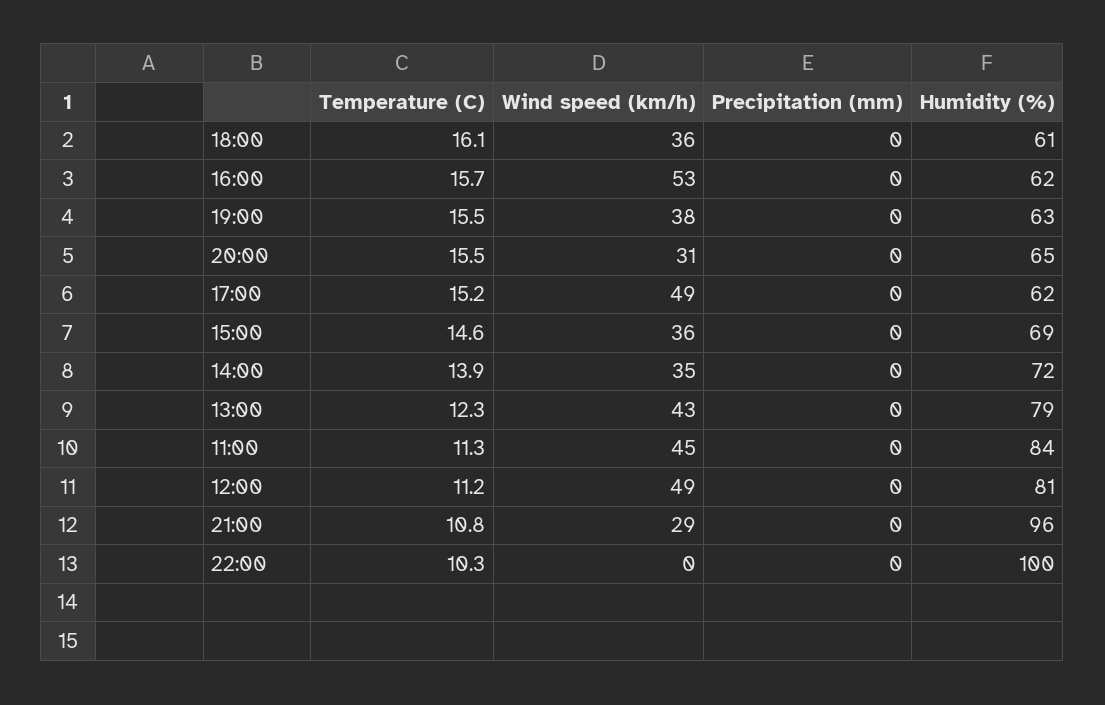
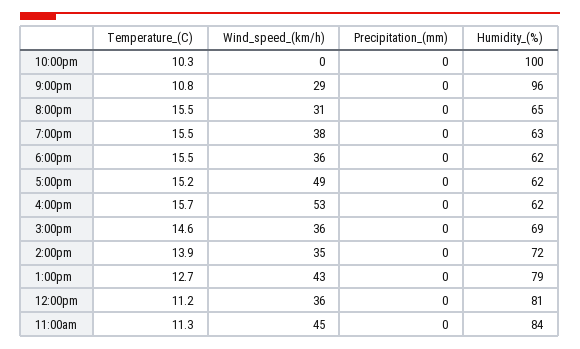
  {
    "Temperature (C)": {
-     "18:00": 16.1,
+     "18:00": 15.5,
      "16:00": 15.7,
      "19:00": 15.5,
      "20:00": 15.5,
      "17:00": 15.2,
      "15:00": 14.6,
      "14:00": 13.9,
-     "13:00": 12.3,
+     "13:00": 12.7,
      "11:00": 11.3,
      "12:00": 11.2,
      "21:00": 10.8,
      "22:00": 10.3
    },
    "Wind speed (km/h)": {
      "18:00": 36,
      "16:00": 53,
      "19:00": 38,
      "20:00": 31,
      "17:00": 49,
      "15:00": 36,
      "14:00": 35,
      "13:00": 43,
      "11:00": 45,
-     "12:00": 49,
+     "12:00": 36,
      "21:00": 29,
      "22:00": 0
    },
    "Precipitation (mm)": {
      "18:00": 0,
      "16:00": 0,
      "19:00": 0,
      "20:00": 0,
      "17:00": 0,
      "15:00": 0,
      "14:00": 0,
      "13:00": 0,
      "11:00": 0,
      "12:00": 0,
      "21:00": 0,
      "22:00": 0
    },
    "Humidity (%)": {
-     "18:00": 61,
+     "18:00": 62,
      "16:00": 62,
      "19:00": 63,
      "20:00": 65,
      "17:00": 62,
      "15:00": 69,
      "14:00": 72,
      "13:00": 79,
      "11:00": 84,
      "12:00": 81,
      "21:00": 96,
      "22:00": 100
    }
  }

